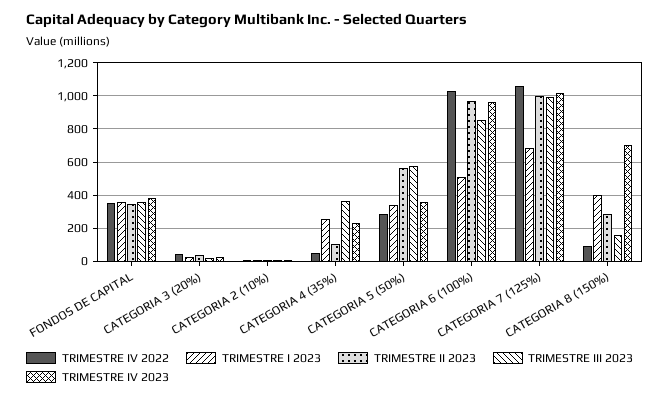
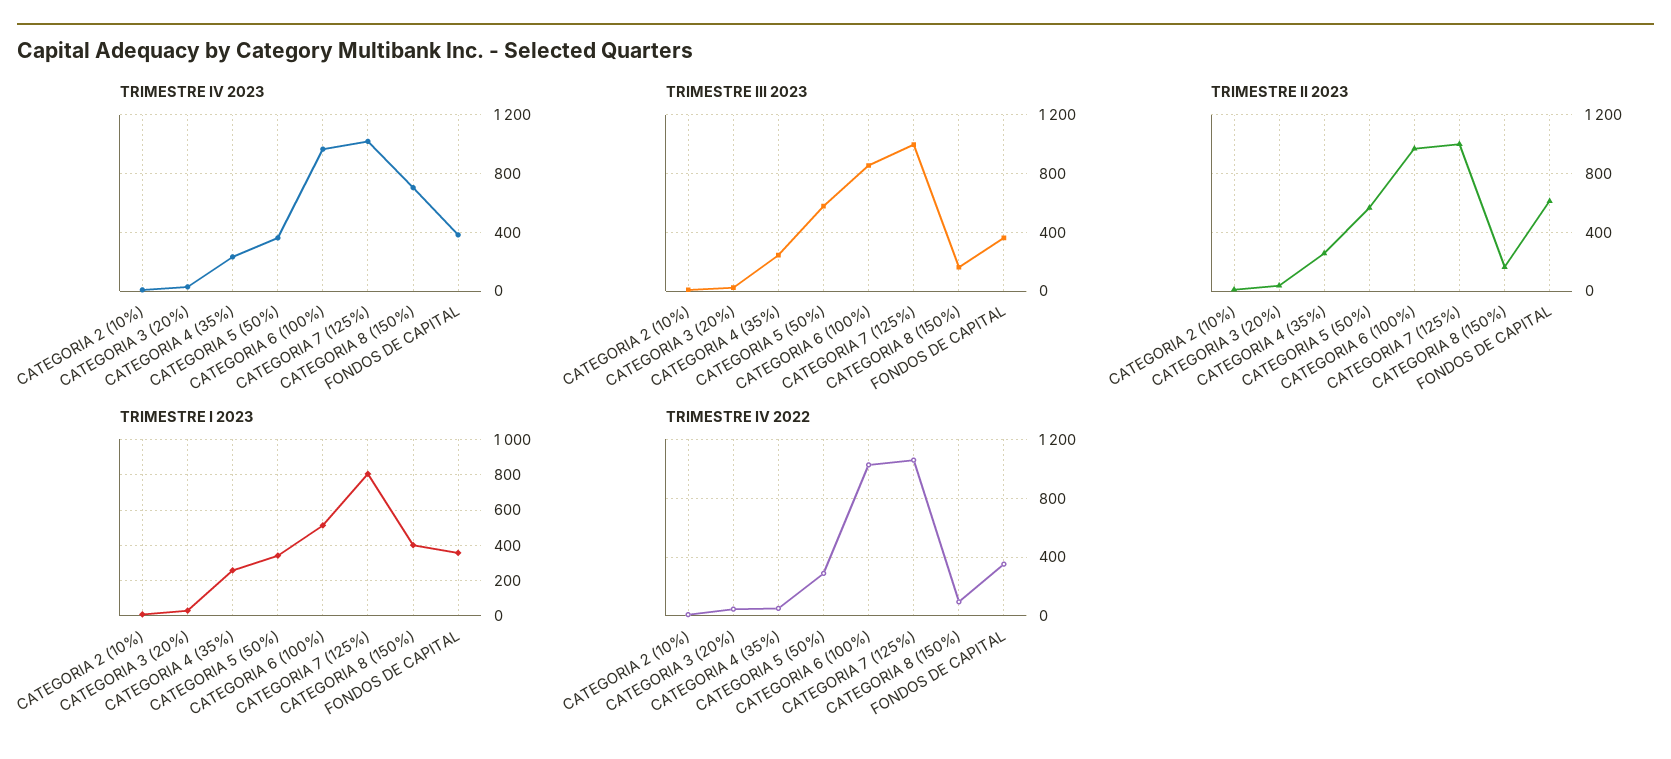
  {
    "TRIMESTRE IV 2022": {
      "FONDOS DE CAPITAL": 350,
      "CATEGORIA 3 (20%)": 50,
      "CATEGORIA 2 (10%)": 0,
      "CATEGORIA 4 (35%)": 50,
      "CATEGORIA 5 (50%)": 300,
      "CATEGORIA 6 (100%)": 1050,
      "CATEGORIA 7 (125%)": 1050,
      "CATEGORIA 8 (150%)": 100
    },
    "TRIMESTRE I 2023": {
      "FONDOS DE CAPITAL": 350,
      "CATEGORIA 3 (20%)": 50,
      "CATEGORIA 2 (10%)": 0,
      "CATEGORIA 4 (35%)": 250,
      "CATEGORIA 5 (50%)": 350,
      "CATEGORIA 6 (100%)": 500,
-     "CATEGORIA 7 (125%)": 700,
+     "CATEGORIA 7 (125%)": 800,
      "CATEGORIA 8 (150%)": 400
    },
    "TRIMESTRE II 2023": {
-     "FONDOS DE CAPITAL": 350,
+     "FONDOS DE CAPITAL": 600,
      "CATEGORIA 3 (20%)": 50,
      "CATEGORIA 2 (10%)": 0,
-     "CATEGORIA 4 (35%)": 100,
+     "CATEGORIA 4 (35%)": 250,
      "CATEGORIA 5 (50%)": 550,
      "CATEGORIA 6 (100%)": 950,
      "CATEGORIA 7 (125%)": 1000,
-     "CATEGORIA 8 (150%)": 300
+     "CATEGORIA 8 (150%)": 150
    },
    "TRIMESTRE III 2023": {
      "FONDOS DE CAPITAL": 350,
      "CATEGORIA 3 (20%)": 0,
      "CATEGORIA 2 (10%)": 0,
-     "CATEGORIA 4 (35%)": 350,
+     "CATEGORIA 4 (35%)": 250,
      "CATEGORIA 5 (50%)": 600,
      "CATEGORIA 6 (100%)": 850,
      "CATEGORIA 7 (125%)": 1000,
      "CATEGORIA 8 (150%)": 150
    },
    "TRIMESTRE IV 2023": {
      "FONDOS DE CAPITAL": 400,
      "CATEGORIA 3 (20%)": 50,
      "CATEGORIA 2 (10%)": 0,
      "CATEGORIA 4 (35%)": 250,
      "CATEGORIA 5 (50%)": 350,
      "CATEGORIA 6 (100%)": 950,
      "CATEGORIA 7 (125%)": 1000,
      "CATEGORIA 8 (150%)": 700
    }
  }

